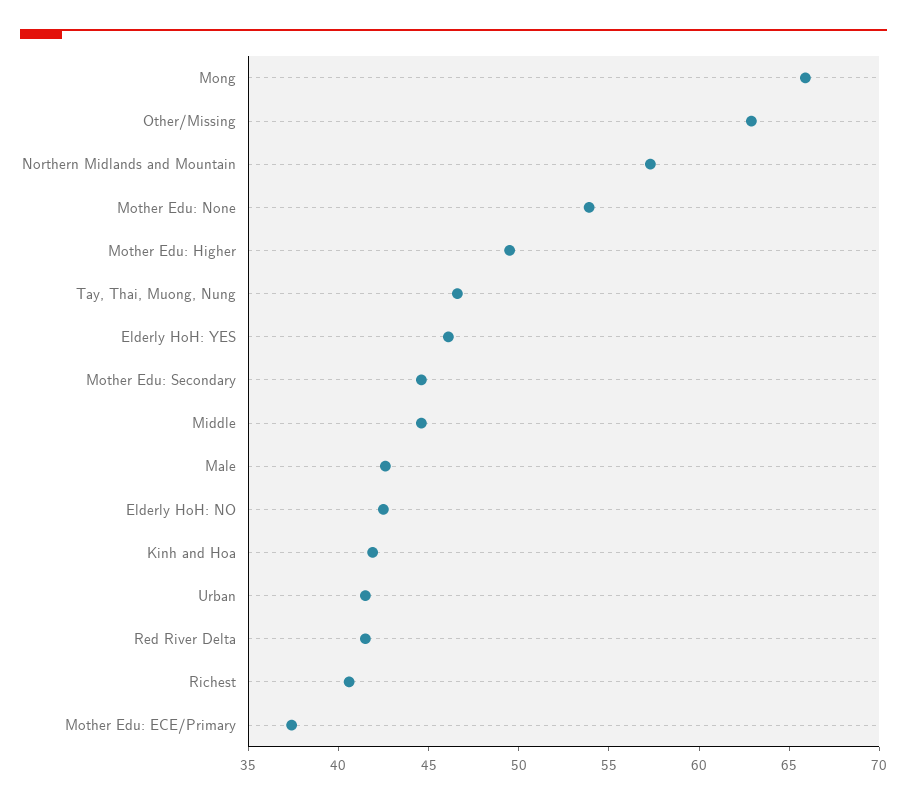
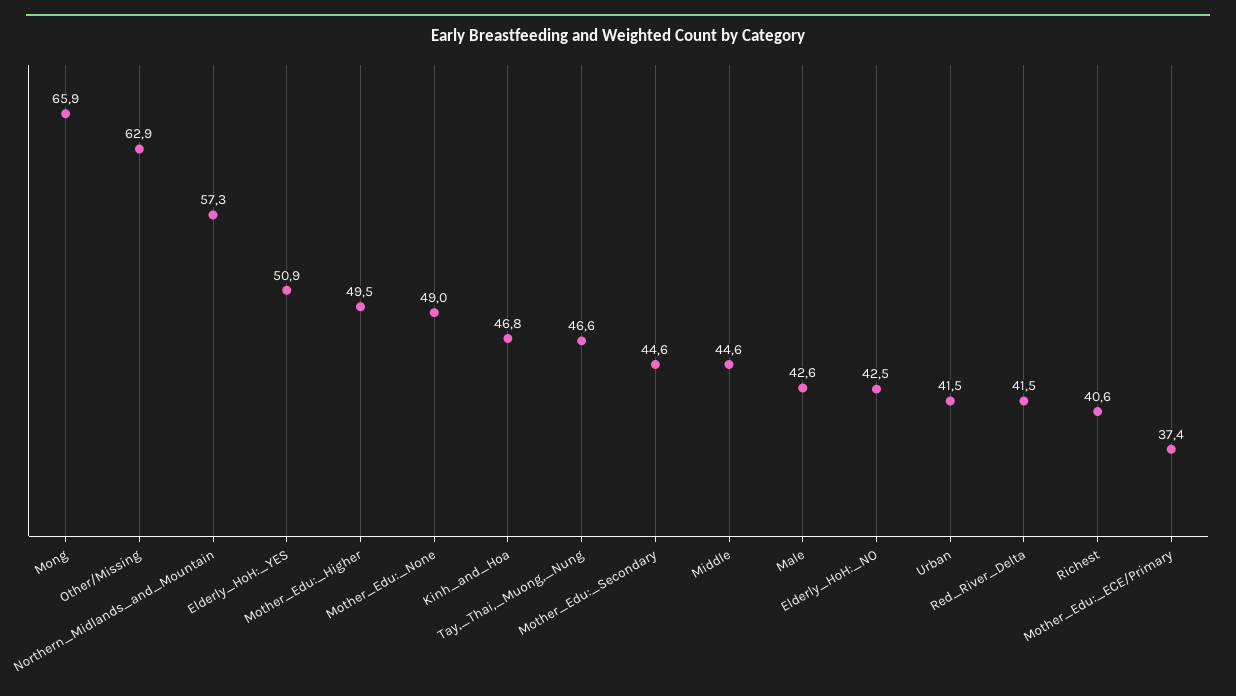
  {
    "Mong": 65.9,
    "Other/Missing": 62.9,
    "Northern Midlands and Mountain": 57.3,
-   "Mother Edu: None": 54,
+   "Mother Edu: None": 49,
    "Mother Edu: Higher": 49.5,
    "Tay, Thai, Muong, Nung": 46.6,
-   "Elderly HoH: YES": 46,
+   "Elderly HoH: YES": 50.9,
    "Mother Edu: Secondary": 44.6,
    "Middle": 44.6,
    "Male": 42.6,
    "Elderly HoH: NO": 42.5,
-   "Kinh and Hoa": 42,
+   "Kinh and Hoa": 46.8,
    "Urban": 41.5,
    "Red River Delta": 41.5,
    "Richest": 40.6,
    "Mother Edu: ECE/Primary": 37.4
  }

